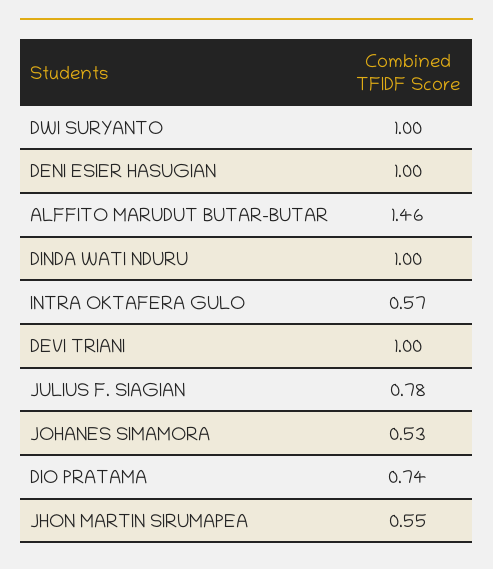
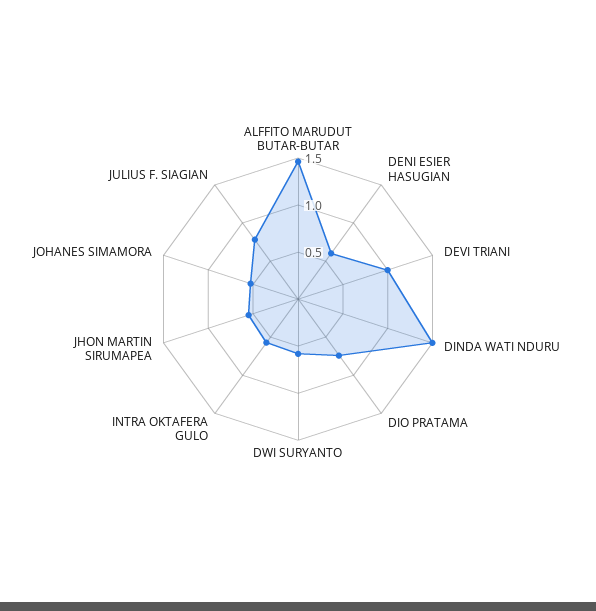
  {
-   "DWI SURYANTO": 1,
+   "DWI SURYANTO": 0.6,
-   "DENI ESIER HASUGIAN": 1,
+   "DENI ESIER HASUGIAN": 0.6,
    "ALFFITO MARUDUT BUTAR-BUTAR": 1.46,
-   "DINDA WATI NDURU": 1,
+   "DINDA WATI NDURU": 1.5,
    "INTRA OKTAFERA GULO": 0.57,
    "DEVI TRIANI": 1,
    "JULIUS F. SIAGIAN": 0.78,
    "JOHANES SIMAMORA": 0.53,
    "DIO PRATAMA": 0.74,
    "JHON MARTIN SIRUMAPEA": 0.55
  }

